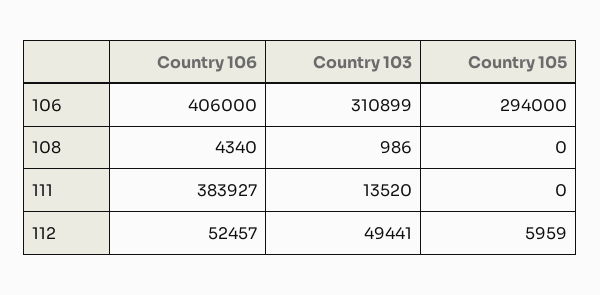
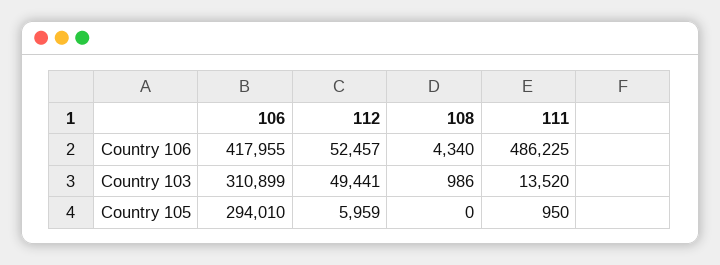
  {
    "Country 106": {
-     "106": 406000,
+     "106": 417955,
      "108": 4340,
-     "111": 383927,
+     "111": 486225,
      "112": 52457
    },
    "Country 103": {
      "106": 310899,
      "108": 986,
      "111": 13520,
      "112": 49441
    },
    "Country 105": {
-     "106": 294000,
+     "106": 294010,
      "108": 0,
-     "111": 0,
+     "111": 950,
      "112": 5959
    }
  }

